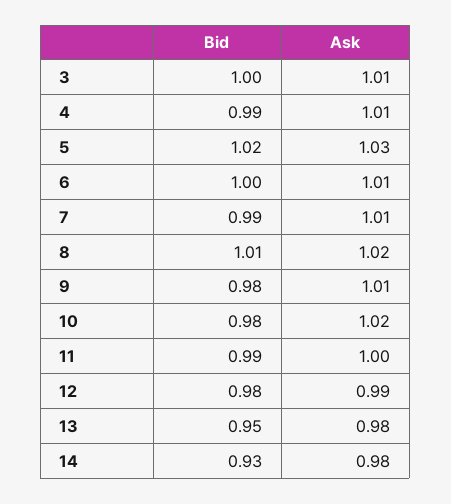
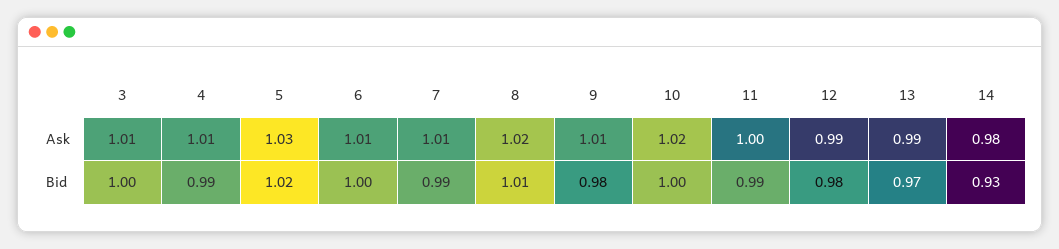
  {
    "Bid": {
      "3": 1,
      "4": 0.99,
      "5": 1.02,
      "6": 1,
      "7": 0.99,
      "8": 1.01,
      "9": 0.98,
-     "10": 0.98,
+     "10": 1,
      "11": 0.99,
      "12": 0.98,
-     "13": 0.95,
+     "13": 0.97,
      "14": 0.93
    },
    "Ask": {
      "3": 1.01,
      "4": 1.01,
      "5": 1.03,
      "6": 1.01,
      "7": 1.01,
      "8": 1.02,
      "9": 1.01,
      "10": 1.02,
      "11": 1,
      "12": 0.99,
-     "13": 0.98,
+     "13": 0.99,
      "14": 0.98
    }
  }

